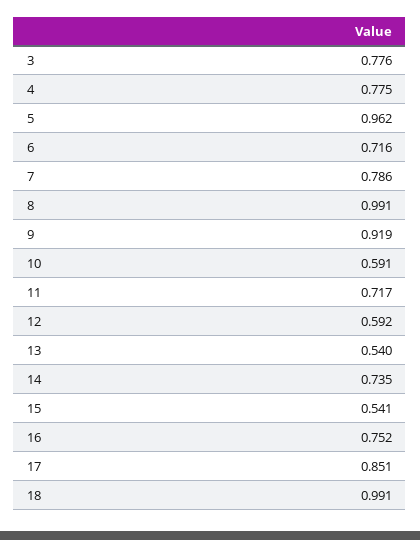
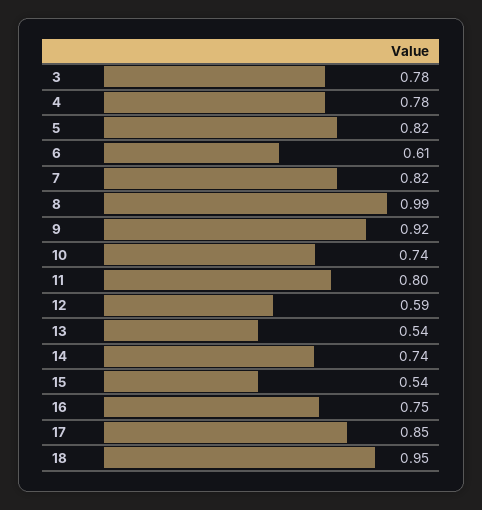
  {
    "3": 0.776,
    "4": 0.775,
-   "5": 0.962,
+   "5": 0.82,
-   "6": 0.716,
+   "6": 0.61,
-   "7": 0.786,
+   "7": 0.82,
    "8": 0.991,
    "9": 0.919,
-   "10": 0.591,
+   "10": 0.74,
-   "11": 0.717,
+   "11": 0.8,
    "12": 0.592,
    "13": 0.54,
    "14": 0.735,
    "15": 0.541,
    "16": 0.752,
    "17": 0.851,
-   "18": 0.991
+   "18": 0.95
  }

